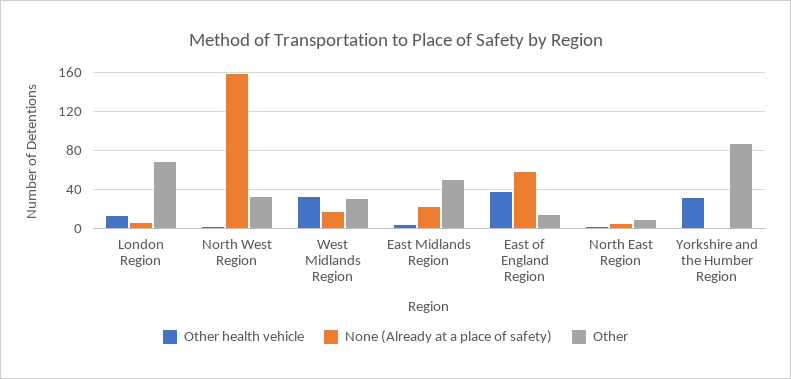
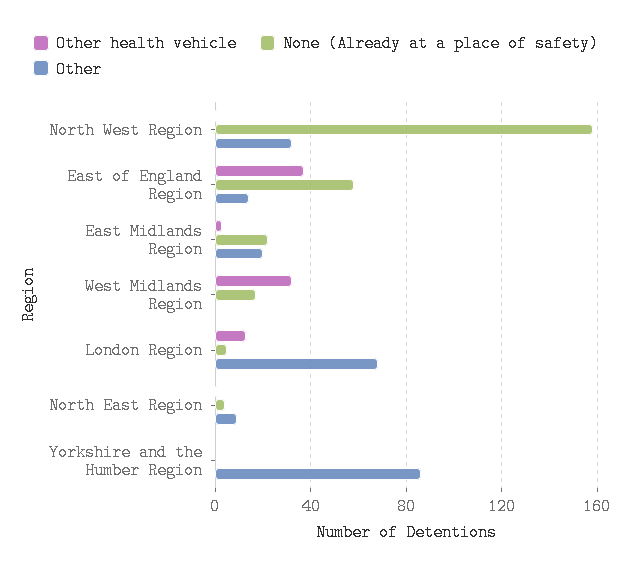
  {
    "Other health vehicle": {
      "London Region": 15,
      "North West Region": 0,
      "West Midlands Region": 30,
      "East Midlands Region": 5,
      "East of England Region": 35,
      "North East Region": 0,
-     "Yorkshire and the Humber Region": 30
+     "Yorkshire and the Humber Region": 0
    },
    "None (Already at a place of safety)": {
      "London Region": 5,
      "North West Region": 160,
      "West Midlands Region": 15,
      "East Midlands Region": 20,
      "East of England Region": 60,
      "North East Region": 5,
      "Yorkshire and the Humber Region": 0
    },
    "Other": {
      "London Region": 70,
      "North West Region": 30,
-     "West Midlands Region": 30,
+     "West Midlands Region": 0,
-     "East Midlands Region": 50,
+     "East Midlands Region": 20,
      "East of England Region": 15,
      "North East Region": 10,
      "Yorkshire and the Humber Region": 85
    }
  }

